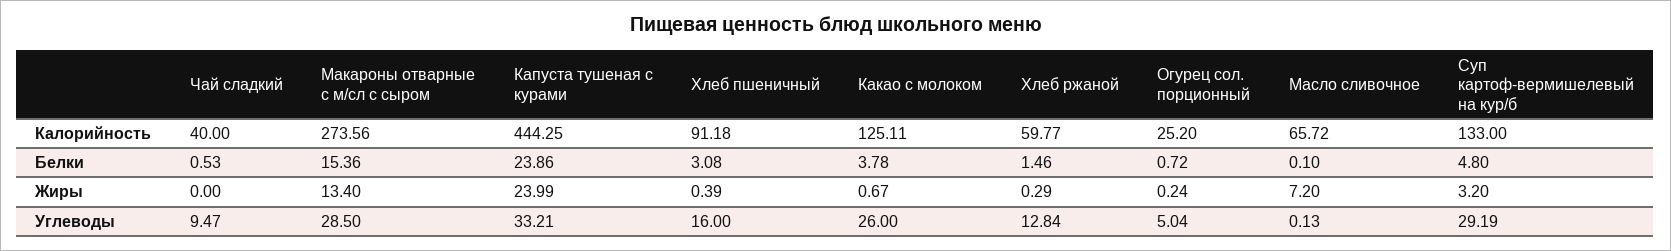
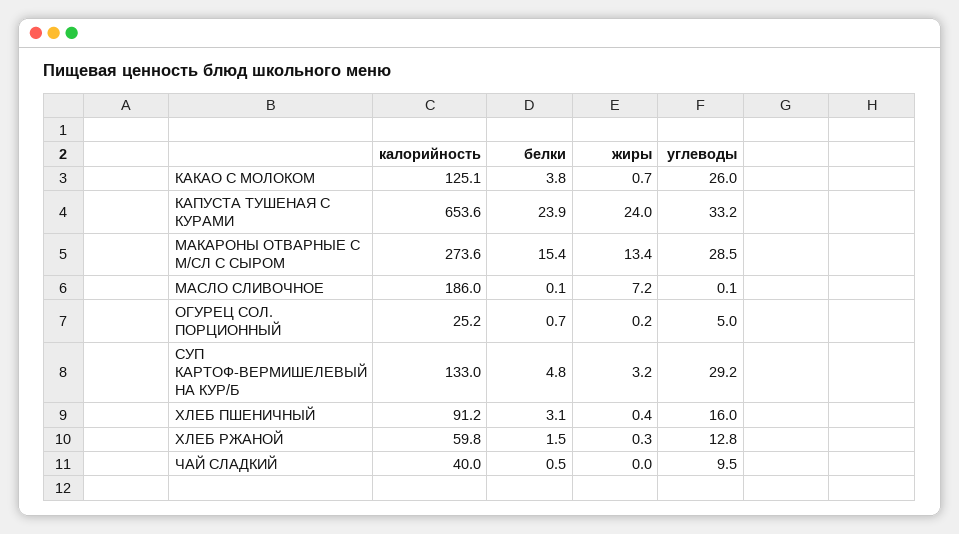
  {
    "Чай сладкий": {
      "Калорийность": 40,
      "Белки": 0.53,
      "Жиры": 0,
      "Углеводы": 9.47
    },
    "Макароны отварные с м/сл с сыром": {
      "Калорийность": 273.56,
      "Белки": 15.36,
      "Жиры": 13.4,
      "Углеводы": 28.5
    },
    "Капуста тушеная с курами": {
-     "Калорийность": 444.25,
+     "Калорийность": 653.6,
      "Белки": 23.86,
      "Жиры": 23.99,
      "Углеводы": 33.21
    },
    "Хлеб пшеничный": {
      "Калорийность": 91.18,
      "Белки": 3.08,
      "Жиры": 0.39,
      "Углеводы": 16
    },
    "Какао с молоком": {
      "Калорийность": 125.11,
      "Белки": 3.78,
      "Жиры": 0.67,
      "Углеводы": 26
    },
    "Хлеб ржаной": {
      "Калорийность": 59.77,
      "Белки": 1.46,
      "Жиры": 0.29,
      "Углеводы": 12.84
    },
    "Огурец сол. порционный": {
      "Калорийность": 25.2,
      "Белки": 0.72,
      "Жиры": 0.24,
      "Углеводы": 5.04
    },
    "Масло сливочное": {
-     "Калорийность": 65.72,
+     "Калорийность": 186,
      "Белки": 0.1,
      "Жиры": 7.2,
      "Углеводы": 0.13
    },
    "Суп картоф-вермишелевый на кур/б": {
      "Калорийность": 133,
      "Белки": 4.8,
      "Жиры": 3.2,
      "Углеводы": 29.19
    }
  }

